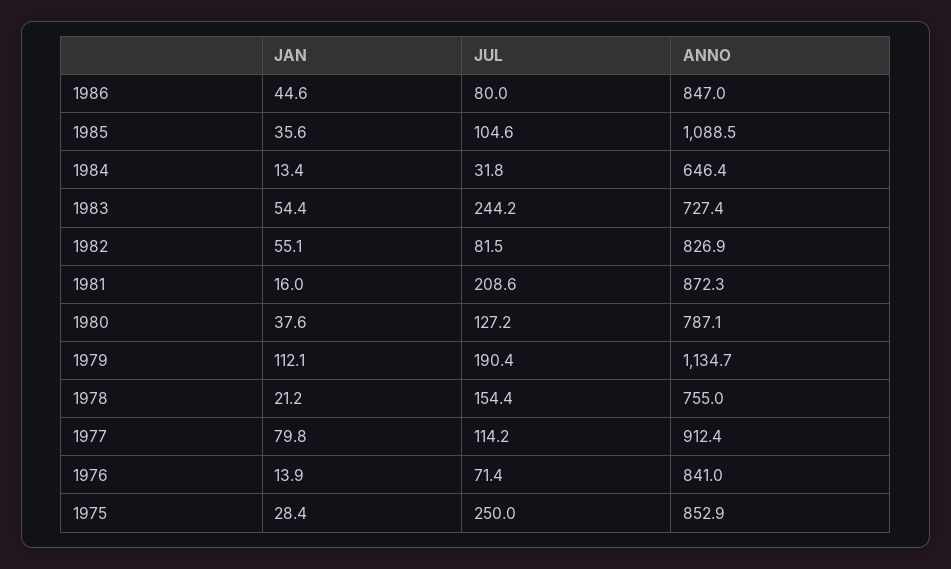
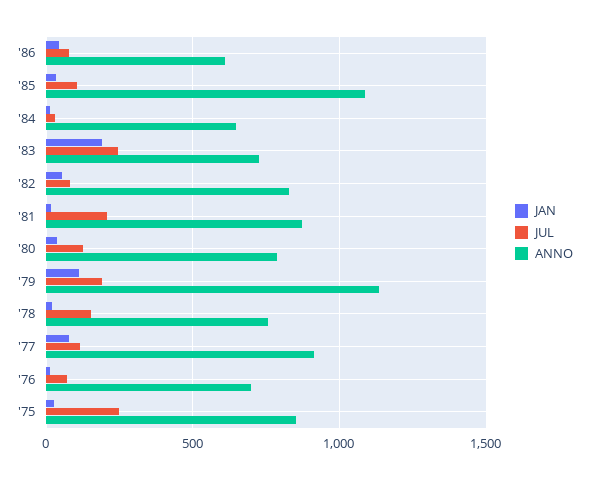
  {
    "JAN": {
      "1986": 44.6,
      "1985": 35.6,
      "1984": 13.4,
-     "1983": 54.4,
+     "1983": 200,
      "1982": 55.1,
      "1981": 16,
      "1980": 37.6,
      "1979": 112.1,
      "1978": 21.2,
      "1977": 79.8,
      "1976": 13.9,
      "1975": 28.4
    },
    "JUL": {
      "1986": 80,
      "1985": 104.6,
      "1984": 31.8,
      "1983": 244.2,
      "1982": 81.5,
      "1981": 208.6,
      "1980": 127.2,
      "1979": 190.4,
      "1978": 154.4,
      "1977": 114.2,
      "1976": 71.4,
      "1975": 250
    },
    "ANNO": {
-     "1986": 847,
+     "1986": 600,
      "1985": 1088.5,
      "1984": 646.4,
      "1983": 727.4,
      "1982": 826.9,
      "1981": 872.3,
      "1980": 787.1,
      "1979": 1134.7,
      "1978": 755,
      "1977": 912.4,
-     "1976": 841,
+     "1976": 700,
      "1975": 852.9
    }
  }

